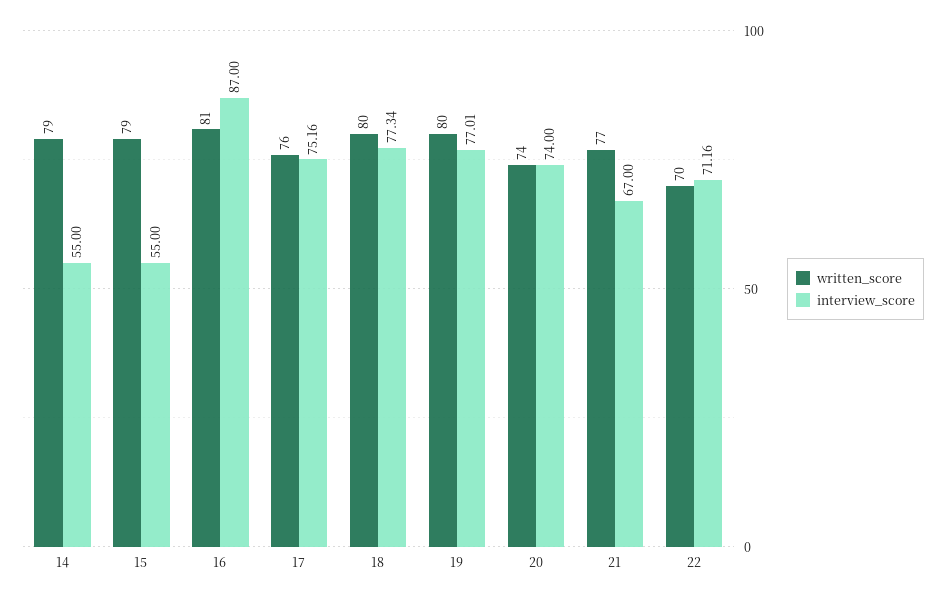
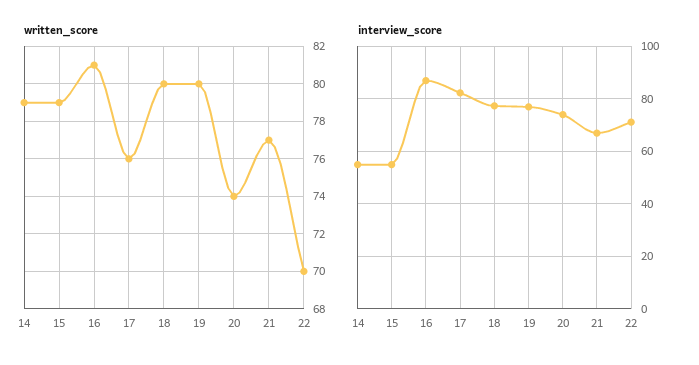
  {
    "written_score": {
      "14": 79,
      "15": 79,
      "16": 81,
      "17": 76,
      "18": 80,
      "19": 80,
      "20": 74,
      "21": 77,
      "22": 70
    },
    "interview_score": {
      "14": 55,
      "15": 55,
      "16": 87,
-     "17": 75.16,
+     "17": 82.5,
      "18": 77.34,
      "19": 77.01,
      "20": 74,
      "21": 67,
      "22": 71.16
    }
  }

